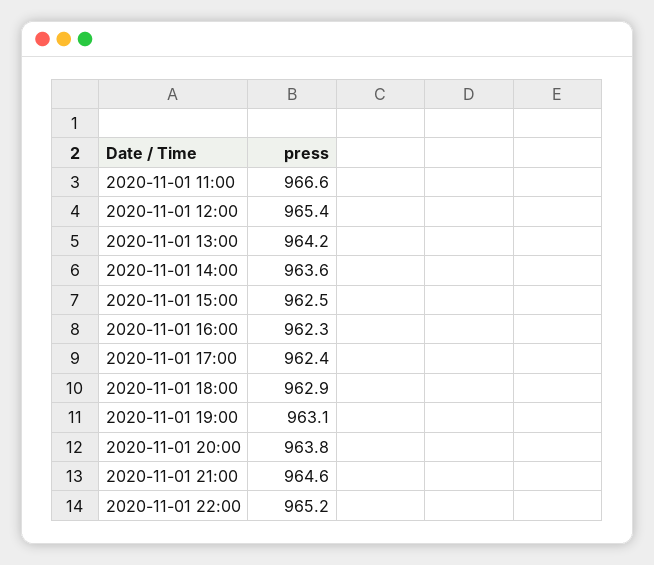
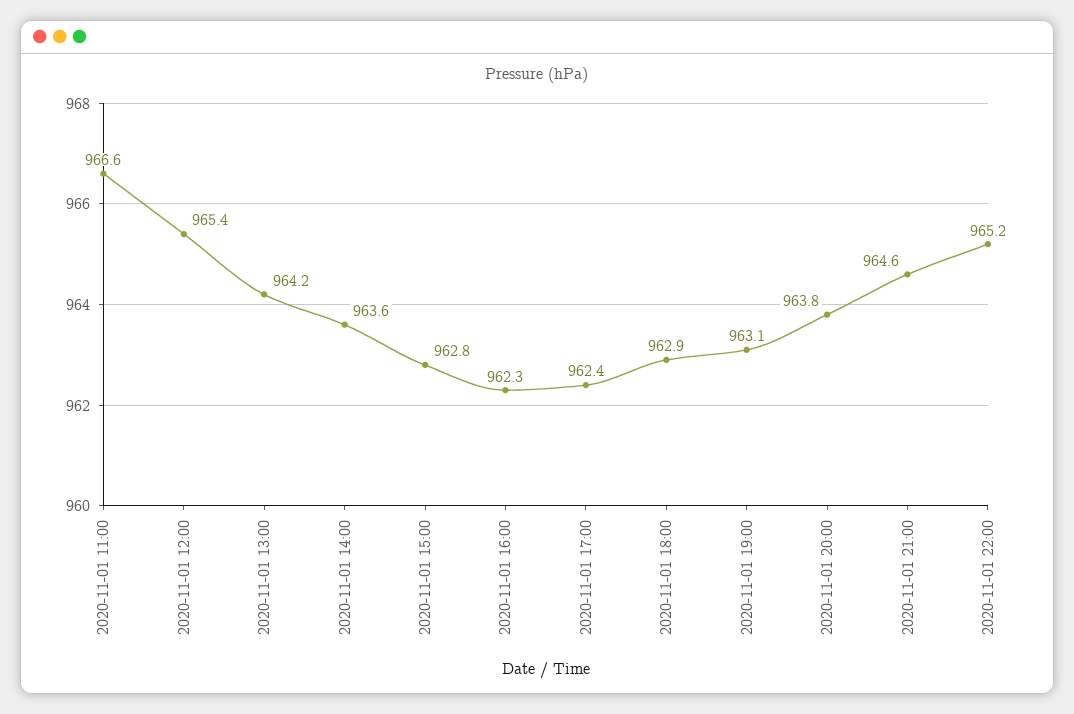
  {
    "2020-11-01 11:00": 966.6,
    "2020-11-01 12:00": 965.4,
    "2020-11-01 13:00": 964.2,
    "2020-11-01 14:00": 963.6,
-   "2020-11-01 15:00": 962.5,
+   "2020-11-01 15:00": 962.8,
    "2020-11-01 16:00": 962.3,
    "2020-11-01 17:00": 962.4,
    "2020-11-01 18:00": 962.9,
    "2020-11-01 19:00": 963.1,
    "2020-11-01 20:00": 963.8,
    "2020-11-01 21:00": 964.6,
    "2020-11-01 22:00": 965.2
  }

